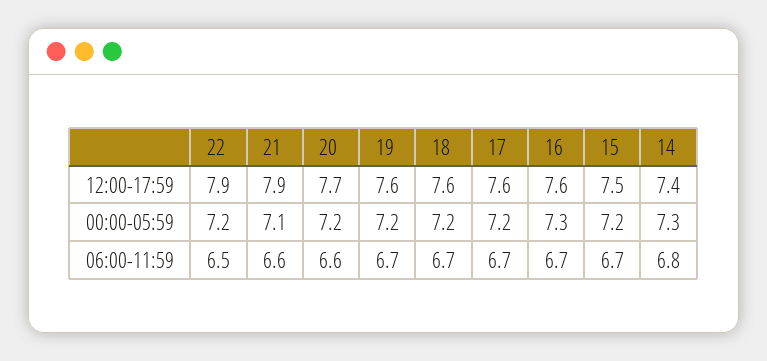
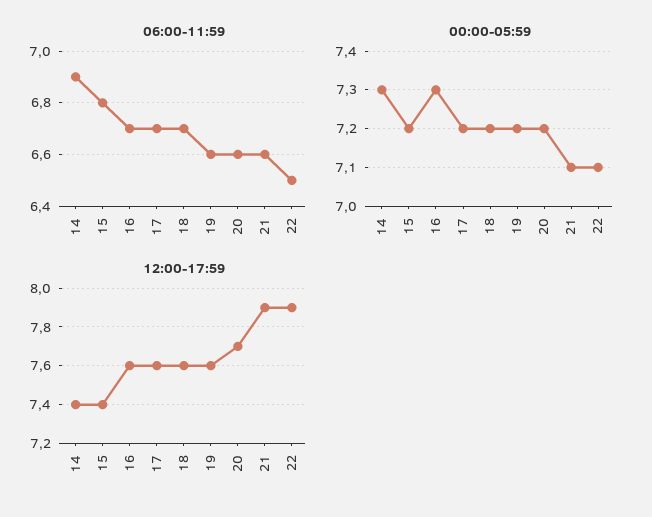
  {
    "12:00-17:59": {
      "22": 7.9,
      "21": 7.9,
      "20": 7.7,
      "19": 7.6,
      "18": 7.6,
      "17": 7.6,
      "16": 7.6,
-     "15": 7.5,
+     "15": 7.4,
      "14": 7.4
    },
    "00:00-05:59": {
-     "22": 7.2,
+     "22": 7.1,
      "21": 7.1,
      "20": 7.2,
      "19": 7.2,
      "18": 7.2,
      "17": 7.2,
      "16": 7.3,
      "15": 7.2,
      "14": 7.3
    },
    "06:00-11:59": {
      "22": 6.5,
      "21": 6.6,
      "20": 6.6,
-     "19": 6.7,
+     "19": 6.6,
      "18": 6.7,
      "17": 6.7,
      "16": 6.7,
-     "15": 6.7,
+     "15": 6.8,
-     "14": 6.8
+     "14": 6.9
    }
  }

